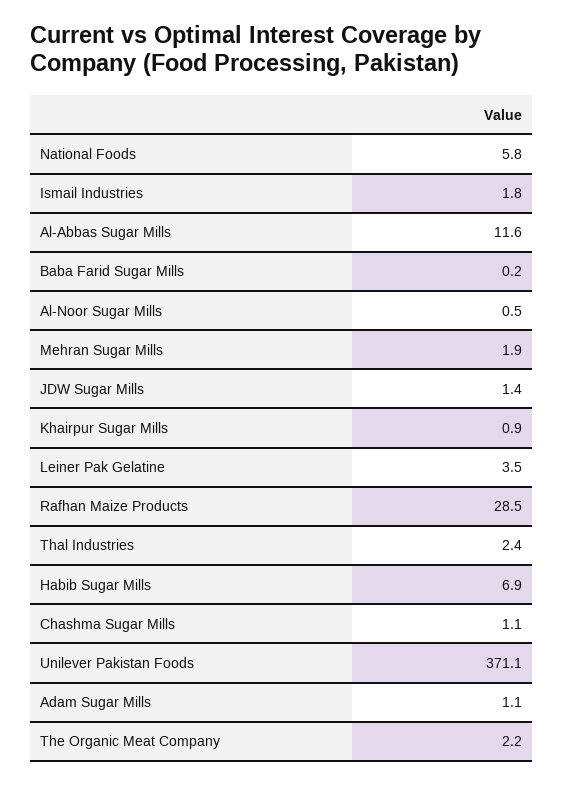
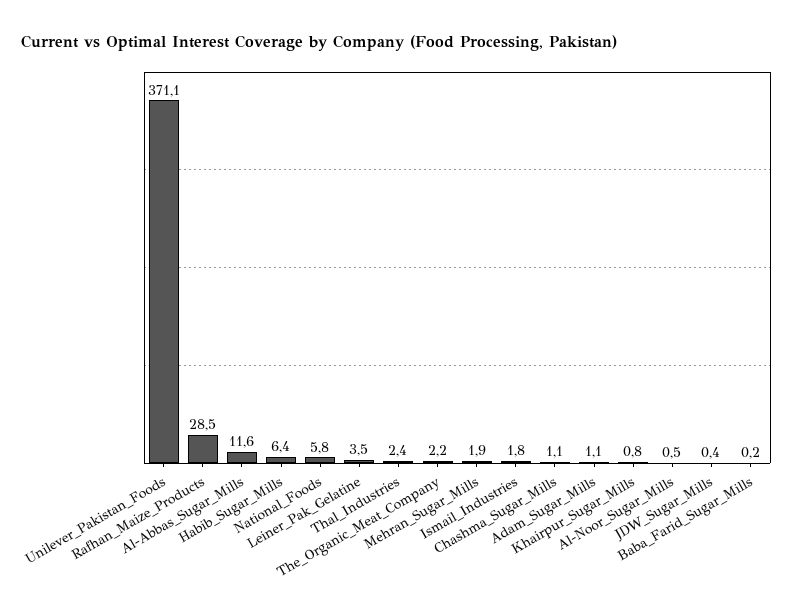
  {
    "National Foods": 5.8,
    "Ismail Industries": 1.8,
    "Al-Abbas Sugar Mills": 11.6,
    "Baba Farid Sugar Mills": 0.2,
    "Al-Noor Sugar Mills": 0.5,
    "Mehran Sugar Mills": 1.9,
-   "JDW Sugar Mills": 1.4,
+   "JDW Sugar Mills": 0.4,
-   "Khairpur Sugar Mills": 0.9,
+   "Khairpur Sugar Mills": 0.8,
    "Leiner Pak Gelatine": 3.5,
    "Rafhan Maize Products": 28.5,
    "Thal Industries": 2.4,
-   "Habib Sugar Mills": 6.9,
+   "Habib Sugar Mills": 6.4,
    "Chashma Sugar Mills": 1.1,
    "Unilever Pakistan Foods": 371.1,
    "Adam Sugar Mills": 1.1,
    "The Organic Meat Company": 2.2
  }

